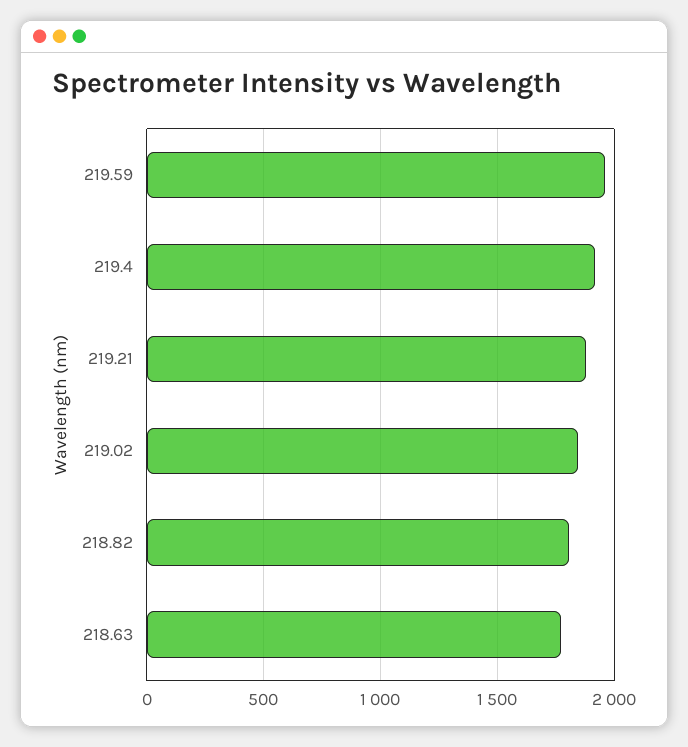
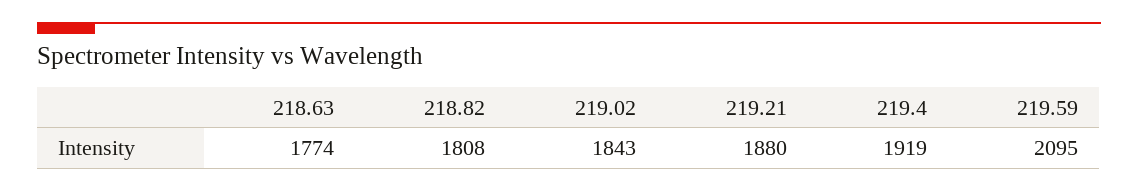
  {
-   "219.59": 1950,
+   "219.59": 2095,
    "219.4": 1919,
    "219.21": 1880,
    "219.02": 1843,
    "218.82": 1808,
    "218.63": 1774
  }

